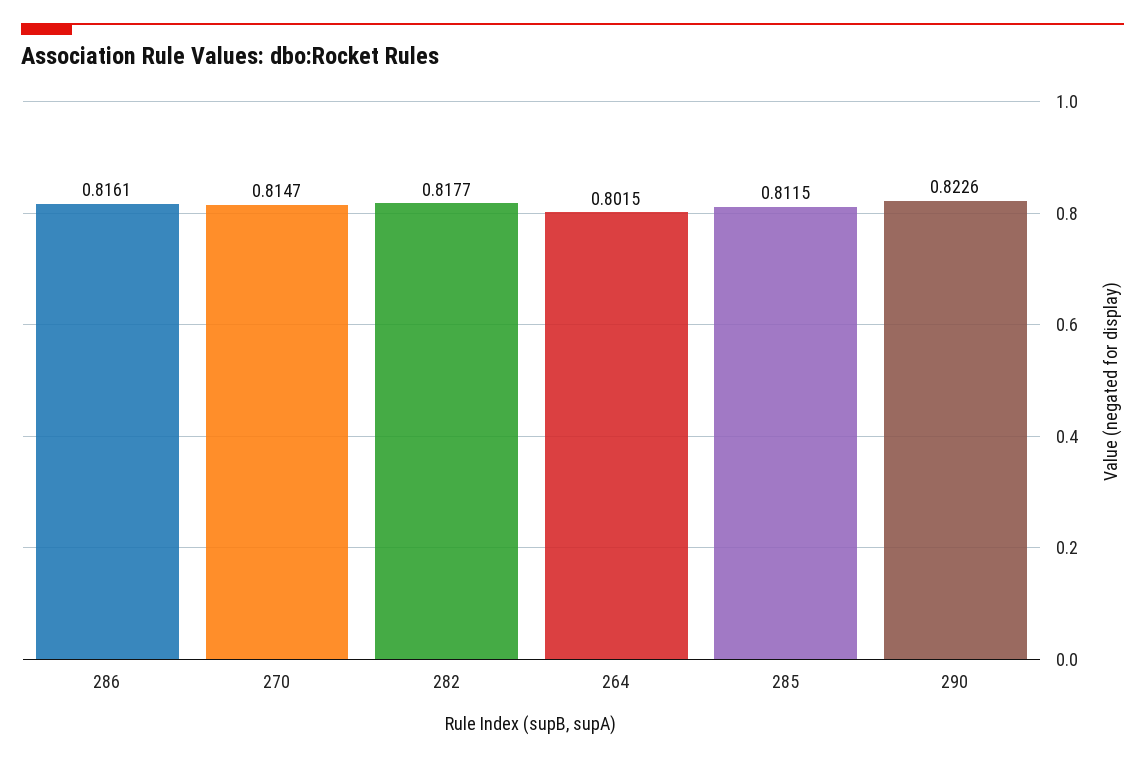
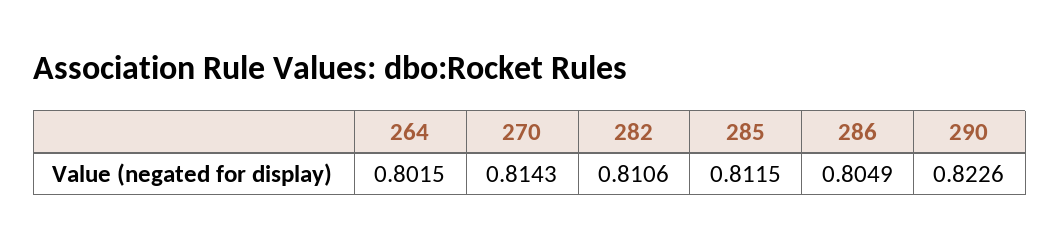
  {
-   "286": 0.8161,
+   "286": 0.8049,
-   "270": 0.8147,
+   "270": 0.8143,
-   "282": 0.8177,
+   "282": 0.8106,
    "264": 0.8015,
    "285": 0.8115,
    "290": 0.8226
  }

